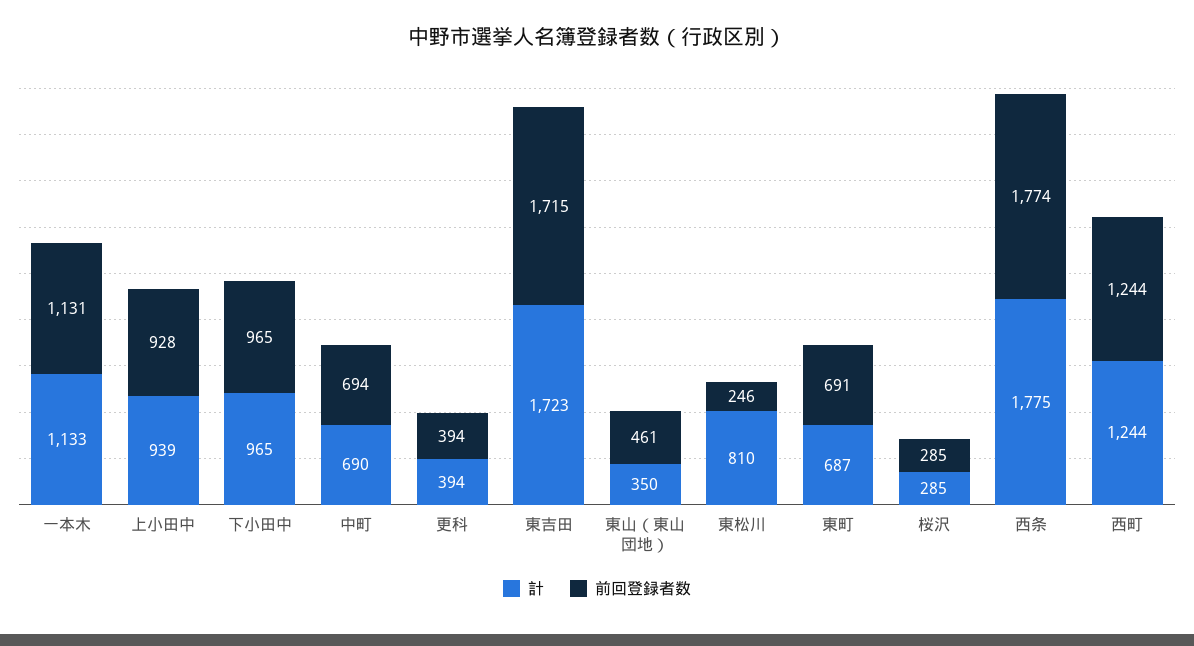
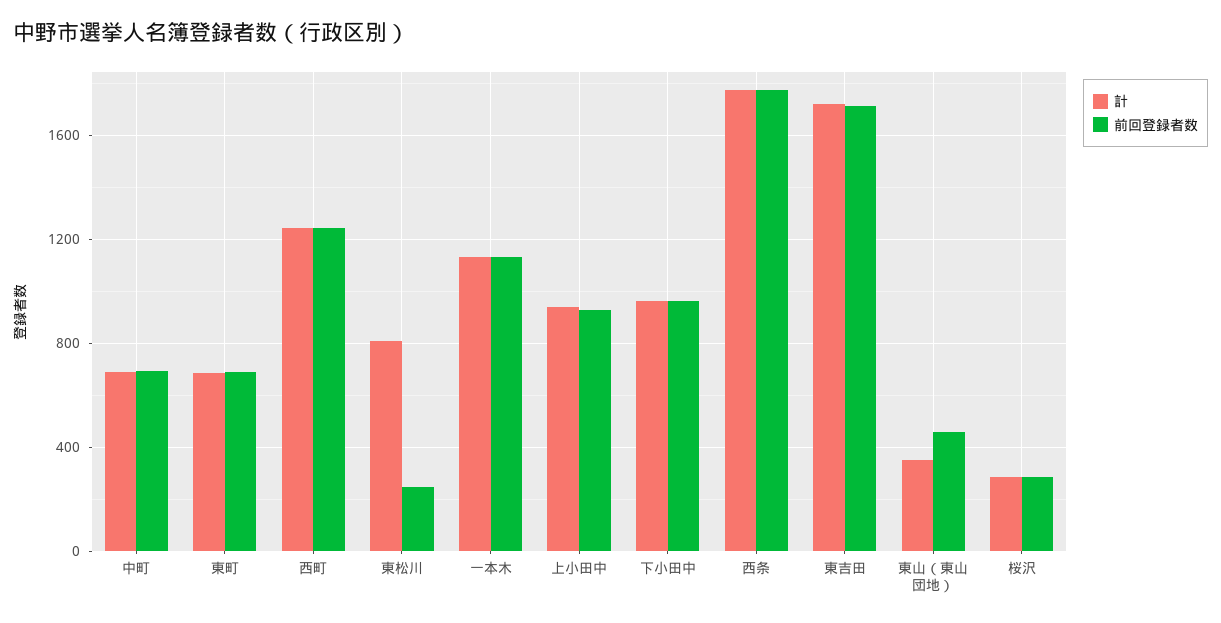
  {
    "計": {
      "一本木": 1133,
      "上小田中": 939,
      "下小田中": 965,
      "中町": 690,
-     "更科": 394,
      "東吉田": 1723,
      "東山（東山団地）": 350,
      "東松川": 810,
      "東町": 687,
      "桜沢": 285,
      "西条": 1775,
      "西町": 1244
    },
    "前回登録者数": {
      "一本木": 1131,
      "上小田中": 928,
      "下小田中": 965,
      "中町": 694,
-     "更科": 394,
      "東吉田": 1715,
      "東山（東山団地）": 461,
      "東松川": 246,
      "東町": 691,
      "桜沢": 285,
      "西条": 1774,
      "西町": 1244
    }
  }

